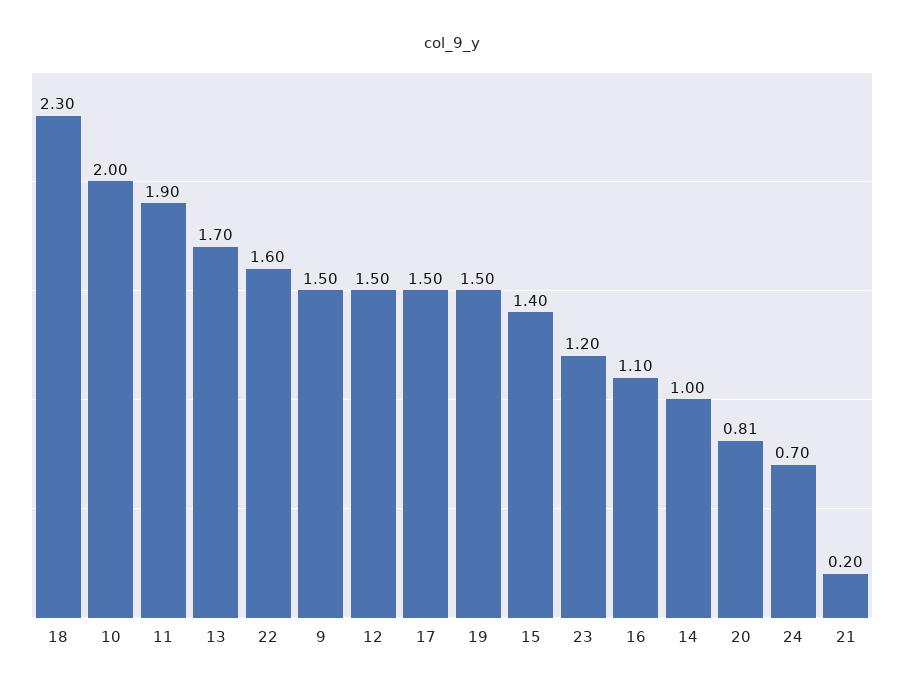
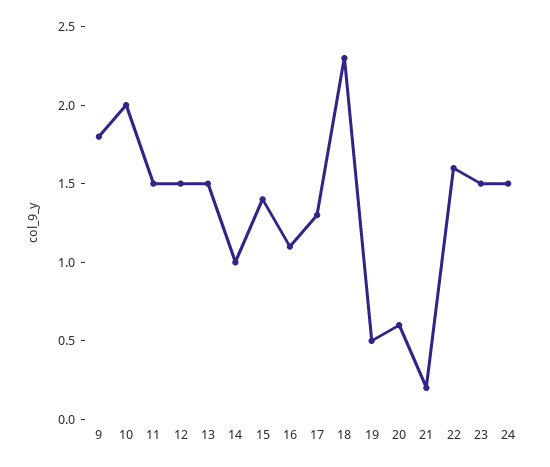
  {
    "18": 2.3,
    "10": 2,
-   "11": 1.9,
+   "11": 1.5,
-   "13": 1.7,
+   "13": 1.5,
    "22": 1.6,
-   "9": 1.5,
+   "9": 1.8,
    "12": 1.5,
-   "17": 1.5,
+   "17": 1.3,
-   "19": 1.5,
+   "19": 0.5,
    "15": 1.4,
-   "23": 1.2,
+   "23": 1.5,
    "16": 1.1,
    "14": 1,
-   "20": 0.81,
+   "20": 0.6,
-   "24": 0.7,
+   "24": 1.5,
    "21": 0.2
  }

